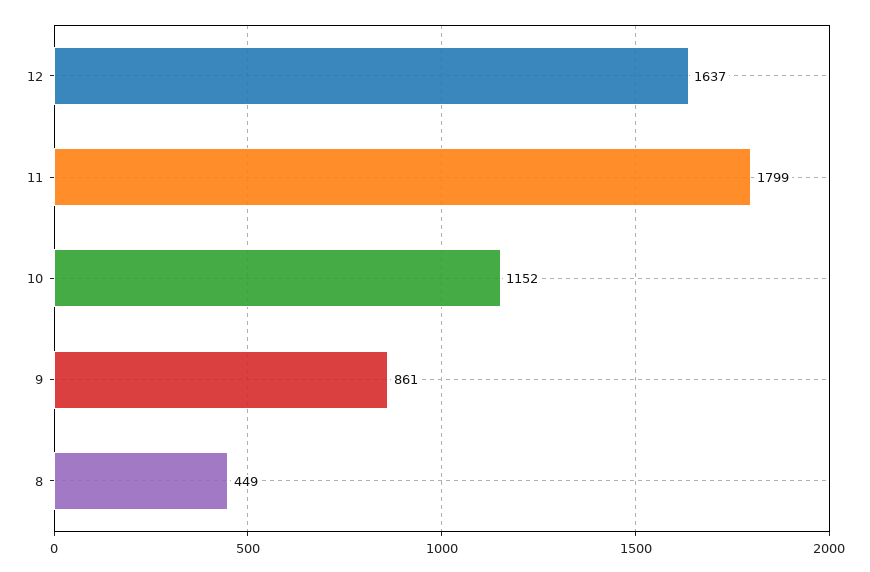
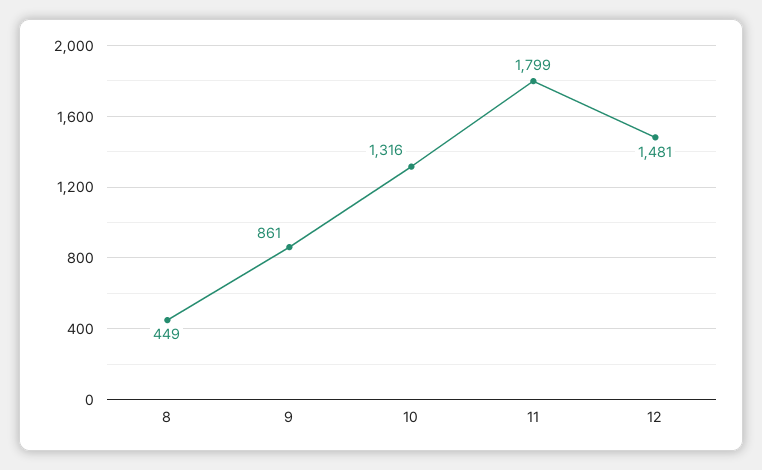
  {
-   "12": 1637,
+   "12": 1481,
    "11": 1799,
-   "10": 1152,
+   "10": 1316,
    "9": 861,
    "8": 449
  }

